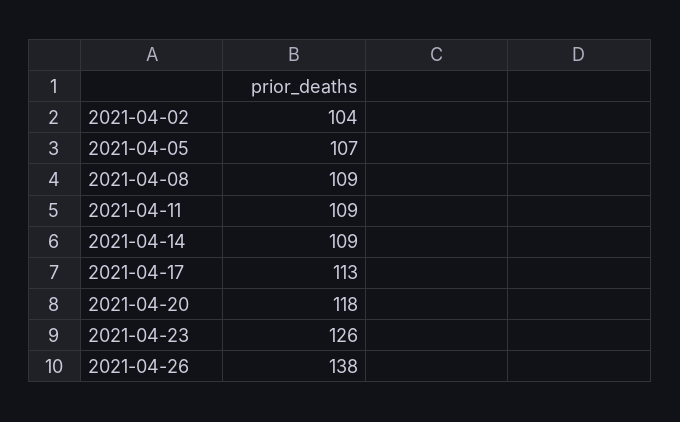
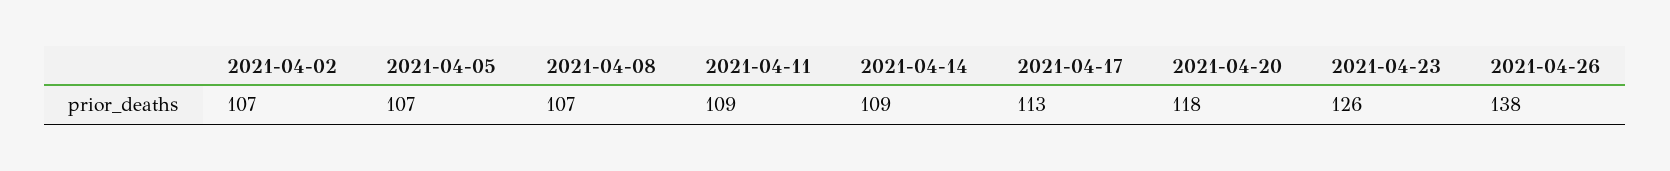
  {
-   "2021-04-02": 104,
+   "2021-04-02": 107,
    "2021-04-05": 107,
-   "2021-04-08": 109,
+   "2021-04-08": 107,
    "2021-04-11": 109,
    "2021-04-14": 109,
    "2021-04-17": 113,
    "2021-04-20": 118,
    "2021-04-23": 126,
    "2021-04-26": 138
  }

